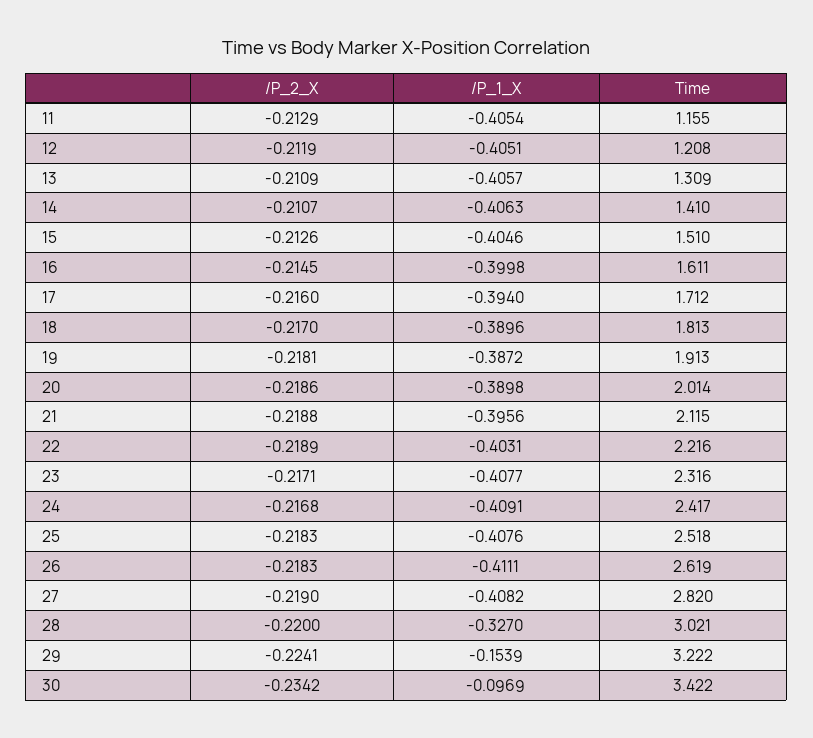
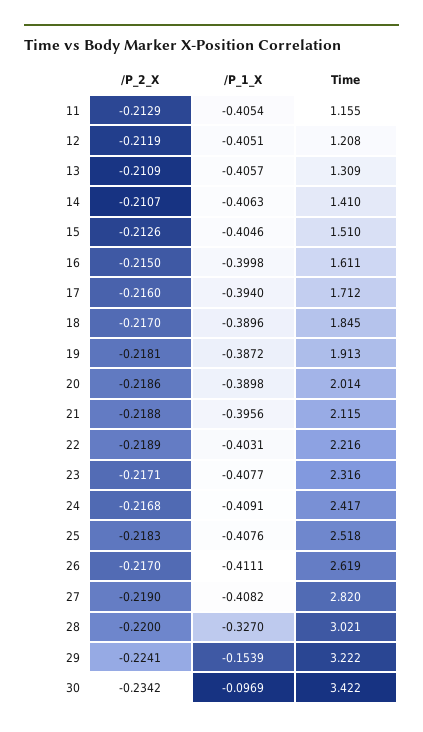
  {
    "/P_2_X": {
      "11": -0.2129,
      "12": -0.2119,
      "13": -0.2109,
      "14": -0.2107,
      "15": -0.2126,
-     "16": -0.2145,
+     "16": -0.215,
      "17": -0.216,
      "18": -0.217,
      "19": -0.2181,
      "20": -0.2186,
      "21": -0.2188,
      "22": -0.2189,
      "23": -0.2171,
      "24": -0.2168,
      "25": -0.2183,
-     "26": -0.2183,
+     "26": -0.217,
      "27": -0.219,
      "28": -0.22,
      "29": -0.2241,
      "30": -0.2342
    },
    "/P_1_X": {
      "11": -0.4054,
      "12": -0.4051,
      "13": -0.4057,
      "14": -0.4063,
      "15": -0.4046,
      "16": -0.3998,
      "17": -0.394,
      "18": -0.3896,
      "19": -0.3872,
      "20": -0.3898,
      "21": -0.3956,
      "22": -0.4031,
      "23": -0.4077,
      "24": -0.4091,
      "25": -0.4076,
      "26": -0.4111,
      "27": -0.4082,
      "28": -0.327,
      "29": -0.1539,
      "30": -0.0969
    },
    "Time": {
      "11": 1.155,
      "12": 1.208,
      "13": 1.309,
      "14": 1.41,
      "15": 1.51,
      "16": 1.611,
      "17": 1.712,
-     "18": 1.813,
+     "18": 1.845,
      "19": 1.913,
      "20": 2.014,
      "21": 2.115,
      "22": 2.216,
      "23": 2.316,
      "24": 2.417,
      "25": 2.518,
      "26": 2.619,
      "27": 2.82,
      "28": 3.021,
      "29": 3.222,
      "30": 3.422
    }
  }

